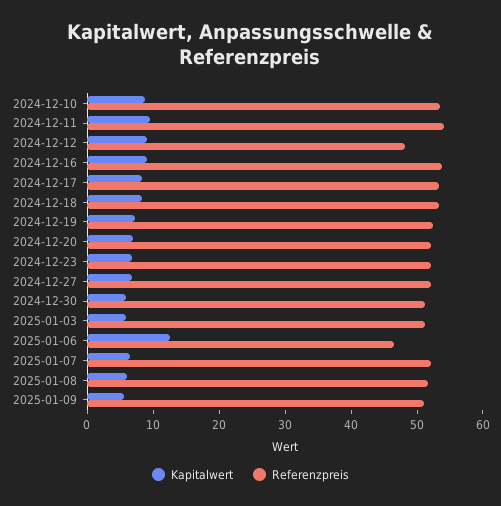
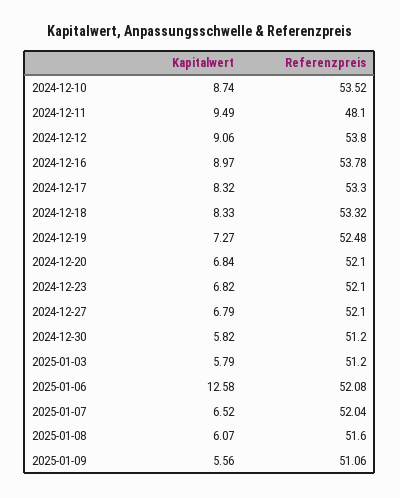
  {
    "Kapitalwert": {
      "2024-12-10": 8.74,
      "2024-12-11": 9.49,
      "2024-12-12": 9.06,
      "2024-12-16": 8.97,
      "2024-12-17": 8.32,
      "2024-12-18": 8.33,
      "2024-12-19": 7.27,
      "2024-12-20": 6.84,
      "2024-12-23": 6.82,
      "2024-12-27": 6.79,
      "2024-12-30": 5.82,
      "2025-01-03": 5.79,
      "2025-01-06": 12.58,
      "2025-01-07": 6.52,
      "2025-01-08": 6.07,
      "2025-01-09": 5.56
    },
    "Referenzpreis": {
      "2024-12-10": 53.52,
-     "2024-12-11": 54,
+     "2024-12-11": 48.1,
-     "2024-12-12": 48,
+     "2024-12-12": 53.8,
      "2024-12-16": 53.78,
      "2024-12-17": 53.3,
      "2024-12-18": 53.32,
      "2024-12-19": 52.48,
      "2024-12-20": 52.1,
      "2024-12-23": 52.1,
      "2024-12-27": 52.1,
      "2024-12-30": 51.2,
      "2025-01-03": 51.2,
-     "2025-01-06": 46,
+     "2025-01-06": 52.08,
      "2025-01-07": 52.04,
      "2025-01-08": 51.6,
      "2025-01-09": 51.06
    }
  }

